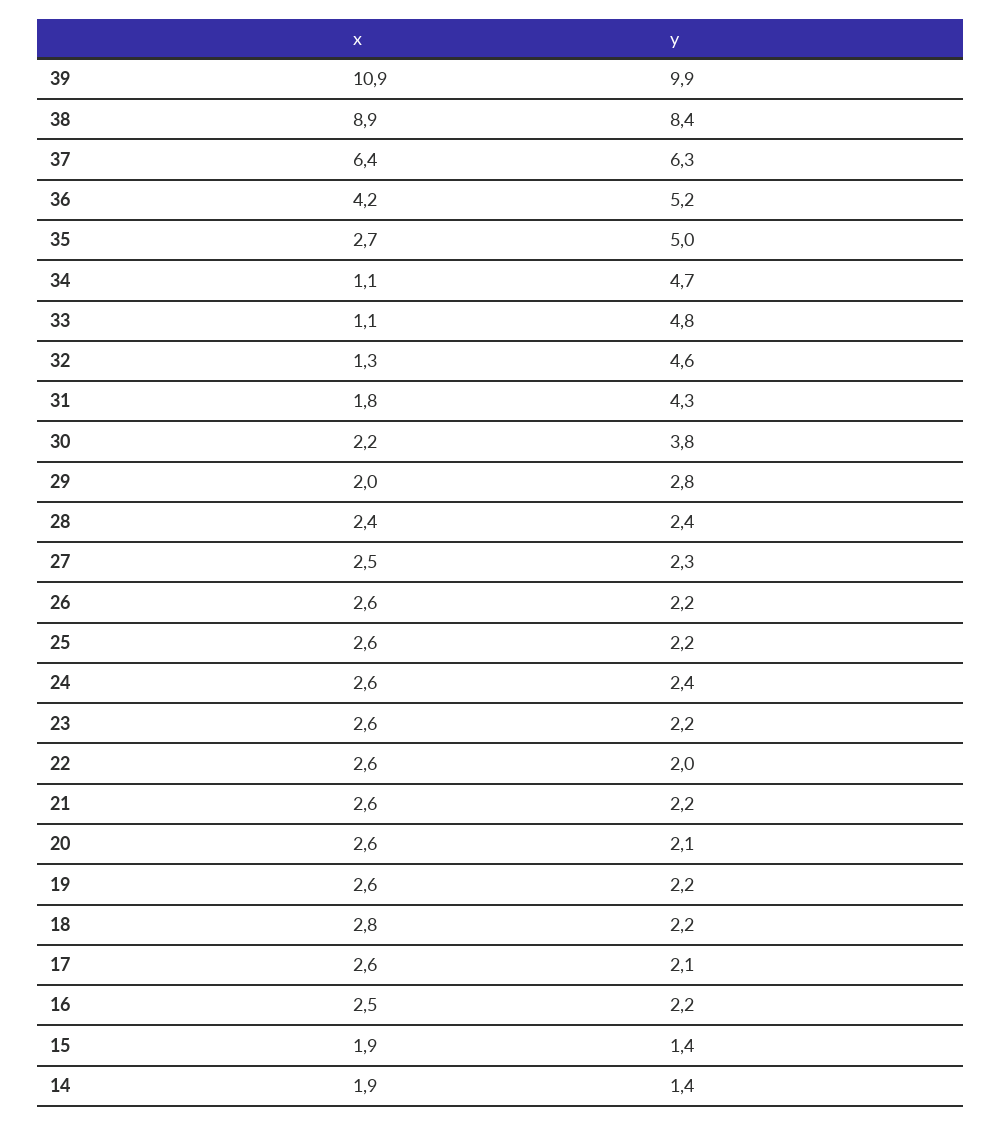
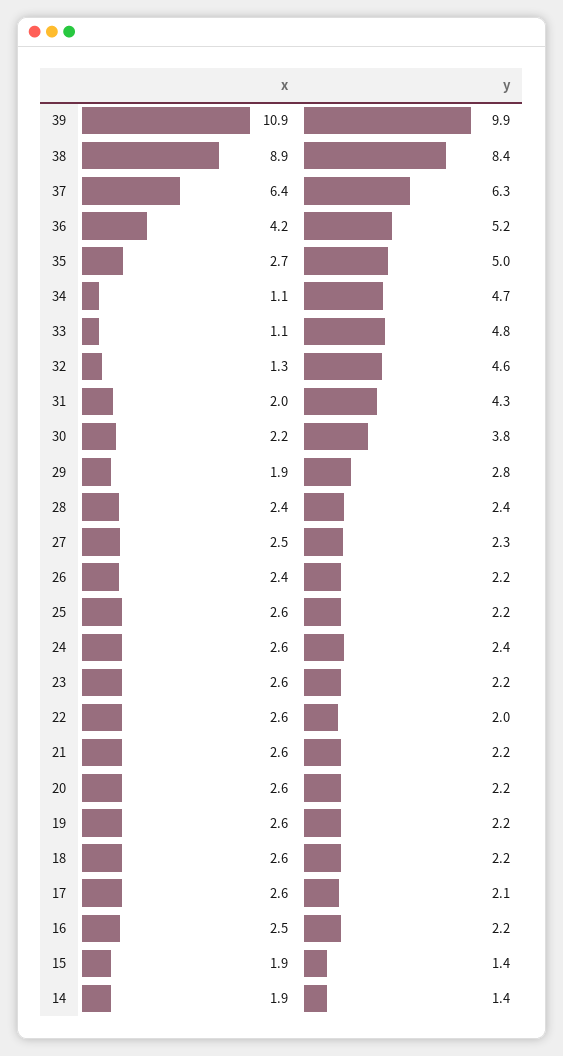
  {
    "x": {
      "39": 10.9,
      "38": 8.9,
      "37": 6.4,
      "36": 4.2,
      "35": 2.7,
      "34": 1.1,
      "33": 1.1,
      "32": 1.3,
-     "31": 1.8,
+     "31": 2,
      "30": 2.2,
-     "29": 2,
+     "29": 1.9,
      "28": 2.4,
      "27": 2.5,
-     "26": 2.6,
+     "26": 2.4,
      "25": 2.6,
      "24": 2.6,
      "23": 2.6,
      "22": 2.6,
      "21": 2.6,
      "20": 2.6,
      "19": 2.6,
-     "18": 2.8,
+     "18": 2.6,
      "17": 2.6,
      "16": 2.5,
      "15": 1.9,
      "14": 1.9
    },
    "y": {
      "39": 9.9,
      "38": 8.4,
      "37": 6.3,
      "36": 5.2,
      "35": 5,
      "34": 4.7,
      "33": 4.8,
      "32": 4.6,
      "31": 4.3,
      "30": 3.8,
      "29": 2.8,
      "28": 2.4,
      "27": 2.3,
      "26": 2.2,
      "25": 2.2,
      "24": 2.4,
      "23": 2.2,
      "22": 2,
      "21": 2.2,
-     "20": 2.1,
+     "20": 2.2,
      "19": 2.2,
      "18": 2.2,
      "17": 2.1,
      "16": 2.2,
      "15": 1.4,
      "14": 1.4
    }
  }

